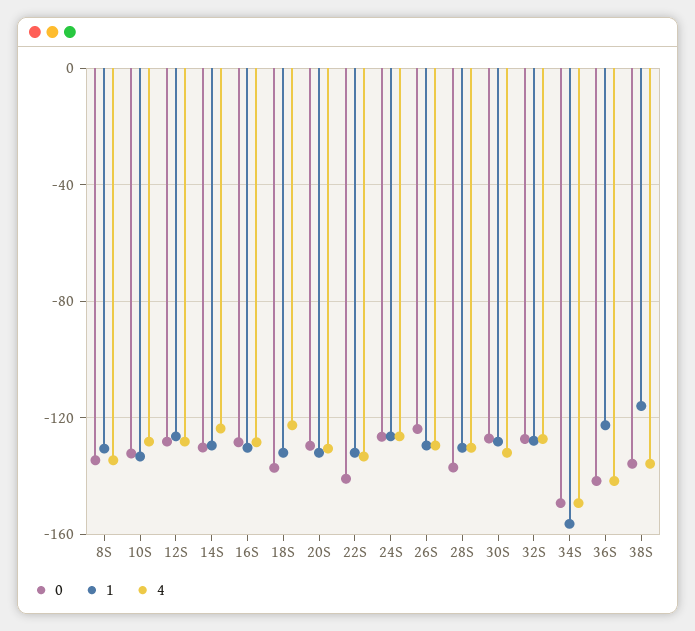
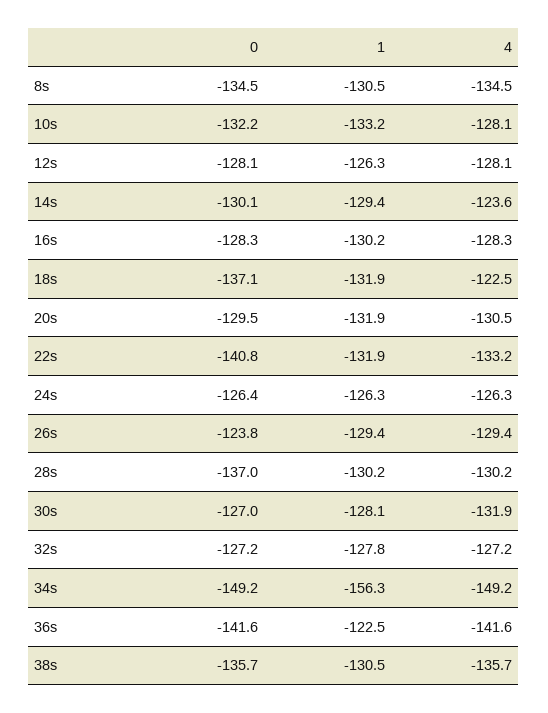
  {
    "0": {
      "8S": -134.5,
      "10S": -132.2,
      "12S": -128.1,
      "14S": -130.1,
      "16S": -128.3,
      "18S": -137.1,
      "20S": -129.5,
      "22S": -140.8,
      "24S": -126.4,
      "26S": -123.8,
      "28S": -137,
      "30S": -127,
      "32S": -127.2,
      "34S": -149.2,
      "36S": -141.6,
      "38S": -135.7
    },
    "1": {
      "8S": -130.5,
      "10S": -133.2,
      "12S": -126.3,
      "14S": -129.4,
      "16S": -130.2,
      "18S": -131.9,
      "20S": -131.9,
      "22S": -131.9,
      "24S": -126.3,
      "26S": -129.4,
      "28S": -130.2,
      "30S": -128.1,
      "32S": -127.8,
      "34S": -156.3,
      "36S": -122.5,
-     "38S": -115
+     "38S": -130.5
    },
    "4": {
      "8S": -134.5,
      "10S": -128.1,
      "12S": -128.1,
      "14S": -123.6,
      "16S": -128.3,
      "18S": -122.5,
      "20S": -130.5,
      "22S": -133.2,
      "24S": -126.3,
      "26S": -129.4,
      "28S": -130.2,
      "30S": -131.9,
      "32S": -127.2,
      "34S": -149.2,
      "36S": -141.6,
      "38S": -135.7
    }
  }

